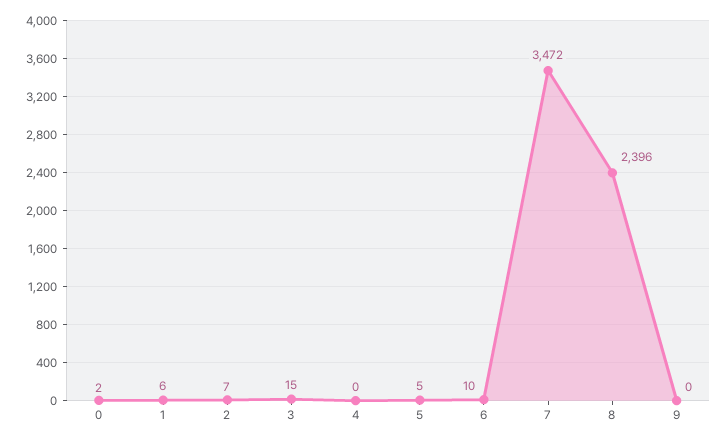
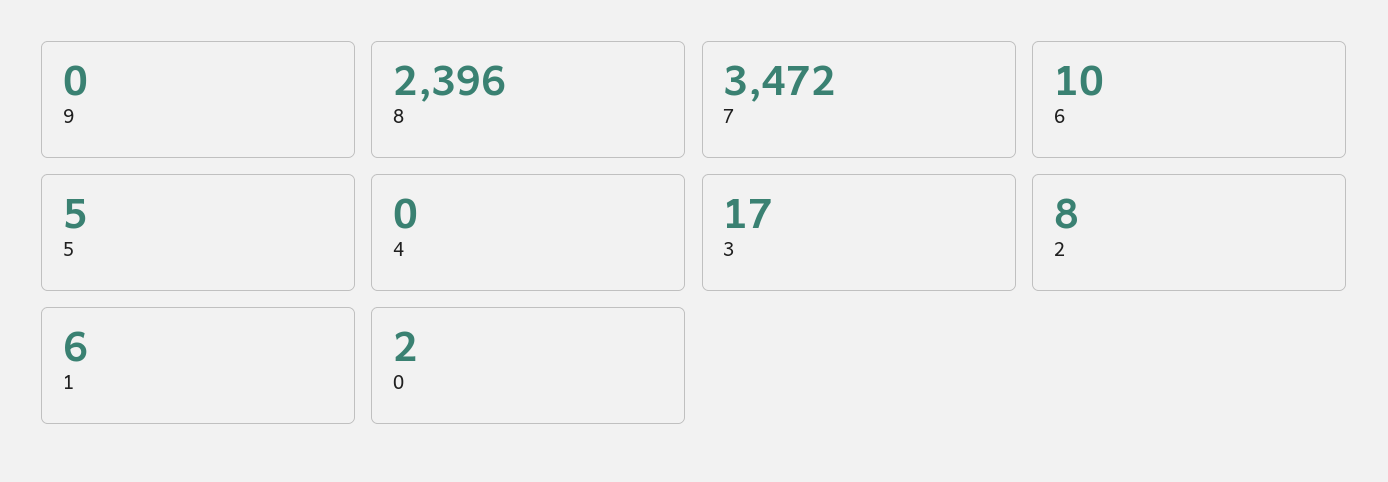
  {
    "0": 2,
    "1": 6,
-   "2": 7,
+   "2": 8,
-   "3": 15,
+   "3": 17,
    "4": 0,
    "5": 5,
    "6": 10,
    "7": 3472,
    "8": 2396,
    "9": 0
  }

